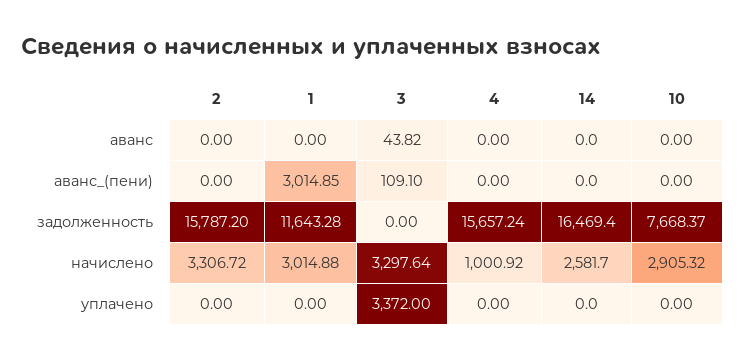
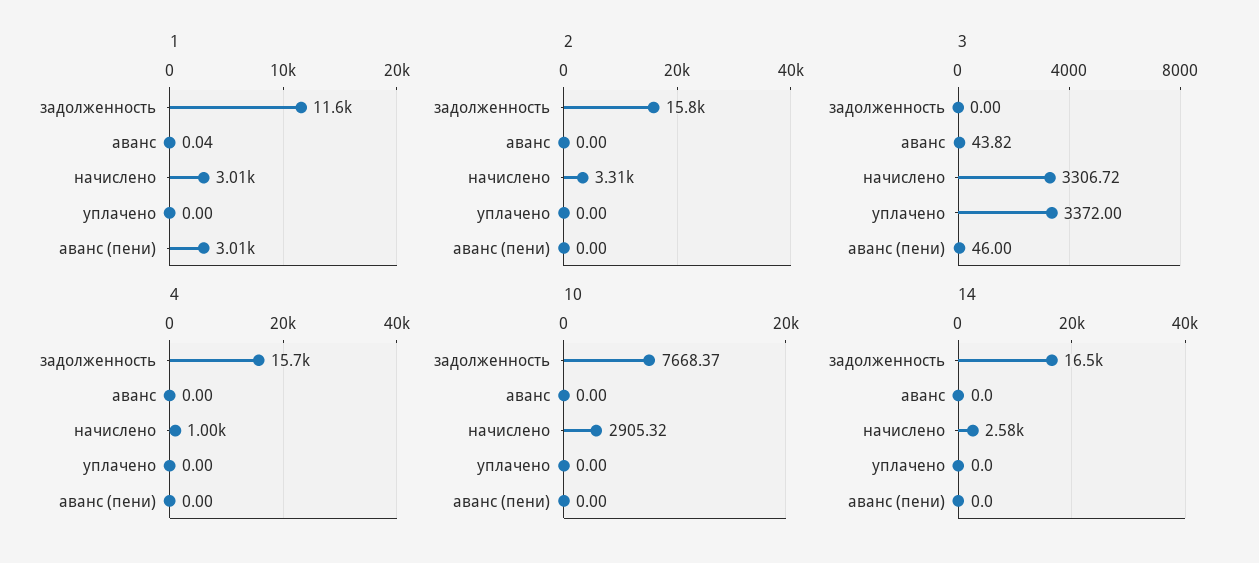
  {
    "2": {
      "аванс": 0,
      "аванс_(пени)": 0,
      "задолженность": 15787.2,
      "начислено": 3306.72,
      "уплачено": 0
    },
    "1": {
-     "аванс": 0,
+     "аванс": 0.04,
      "аванс_(пени)": 3014.85,
      "задолженность": 11643.28,
      "начислено": 3014.88,
      "уплачено": 0
    },
    "3": {
      "аванс": 43.82,
-     "аванс_(пени)": 109.1,
+     "аванс_(пени)": 46,
      "задолженность": 0,
-     "начислено": 3297.64,
+     "начислено": 3306.72,
      "уплачено": 3372
    },
    "4": {
      "аванс": 0,
      "аванс_(пени)": 0,
      "задолженность": 15657.24,
      "начислено": 1000.92,
      "уплачено": 0
    },
    "14": {
      "аванс": 0,
      "аванс_(пени)": 0,
      "задолженность": 16469.4,
      "начислено": 2581.7,
      "уплачено": 0
    },
    "10": {
      "аванс": 0,
      "аванс_(пени)": 0,
      "задолженность": 7668.37,
      "начислено": 2905.32,
      "уплачено": 0
    }
  }

